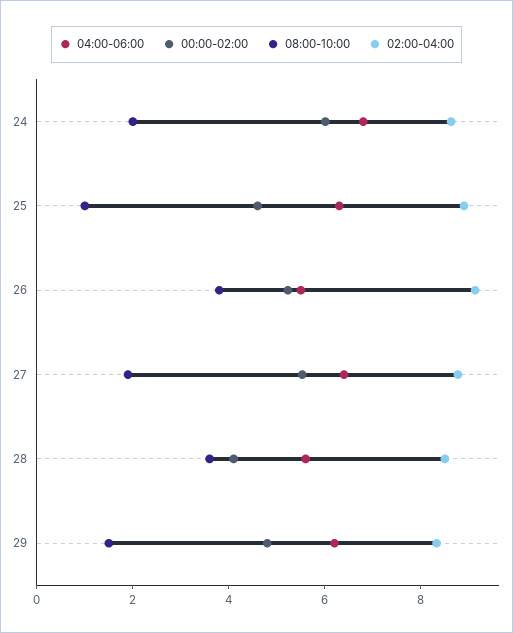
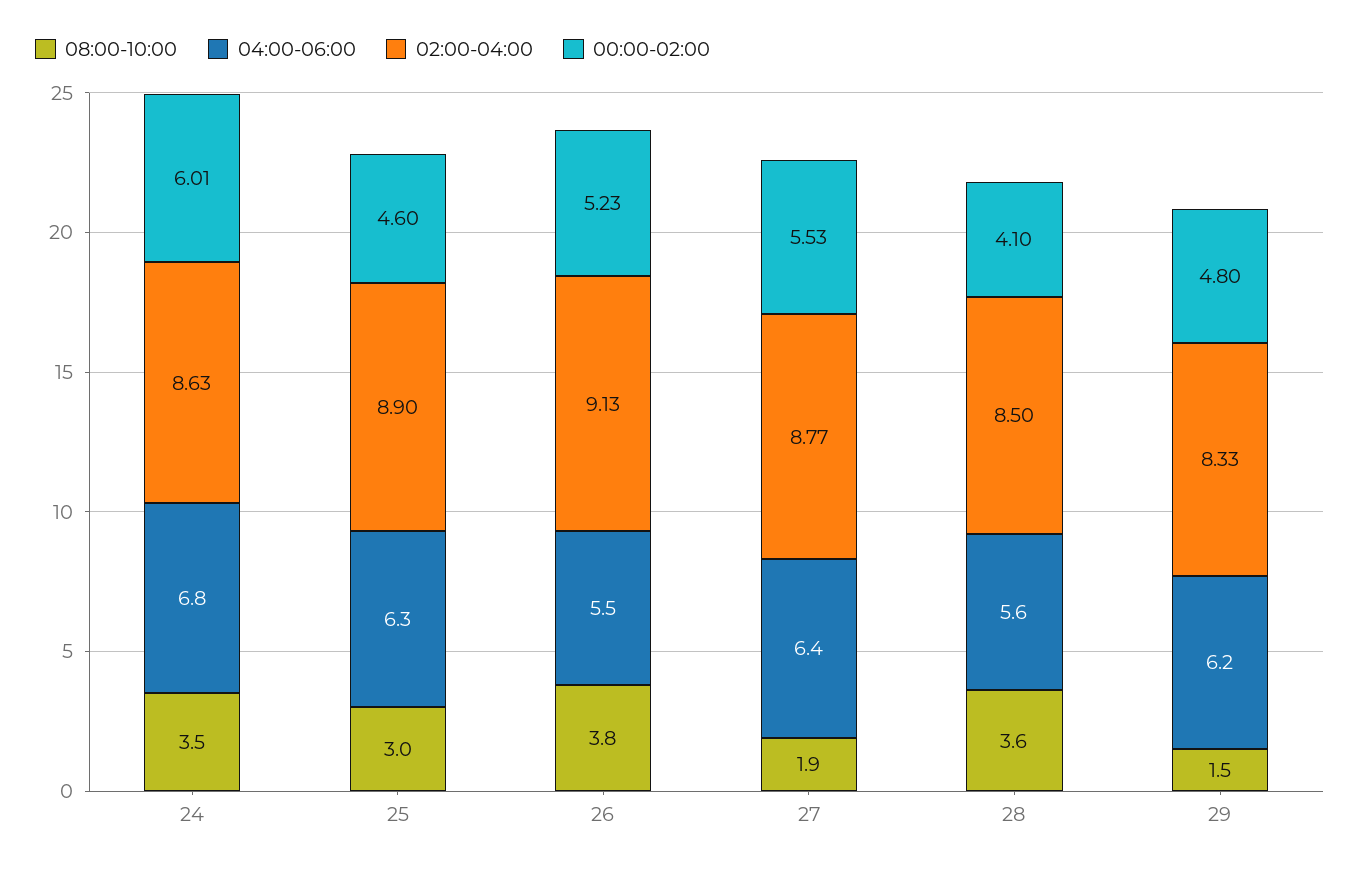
  {
    "04:00-06:00": {
      "24": 6.8,
      "25": 6.3,
      "26": 5.5,
      "27": 6.4,
      "28": 5.6,
      "29": 6.2
    },
    "00:00-02:00": {
      "24": 6.01,
      "25": 4.6,
      "26": 5.23,
      "27": 5.53,
      "28": 4.1,
      "29": 4.8
    },
    "08:00-10:00": {
-     "24": 2,
+     "24": 3.5,
-     "25": 1,
+     "25": 3,
      "26": 3.8,
      "27": 1.9,
      "28": 3.6,
      "29": 1.5
    },
    "02:00-04:00": {
      "24": 8.63,
      "25": 8.9,
      "26": 9.13,
      "27": 8.77,
      "28": 8.5,
      "29": 8.33
    }
  }

